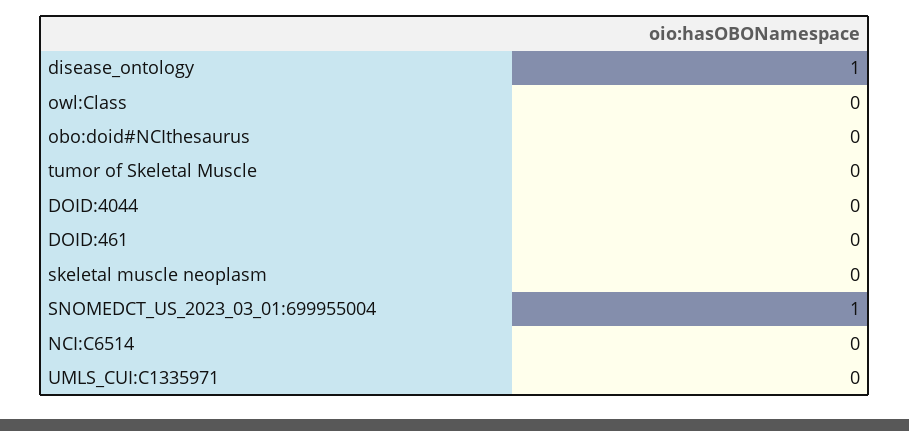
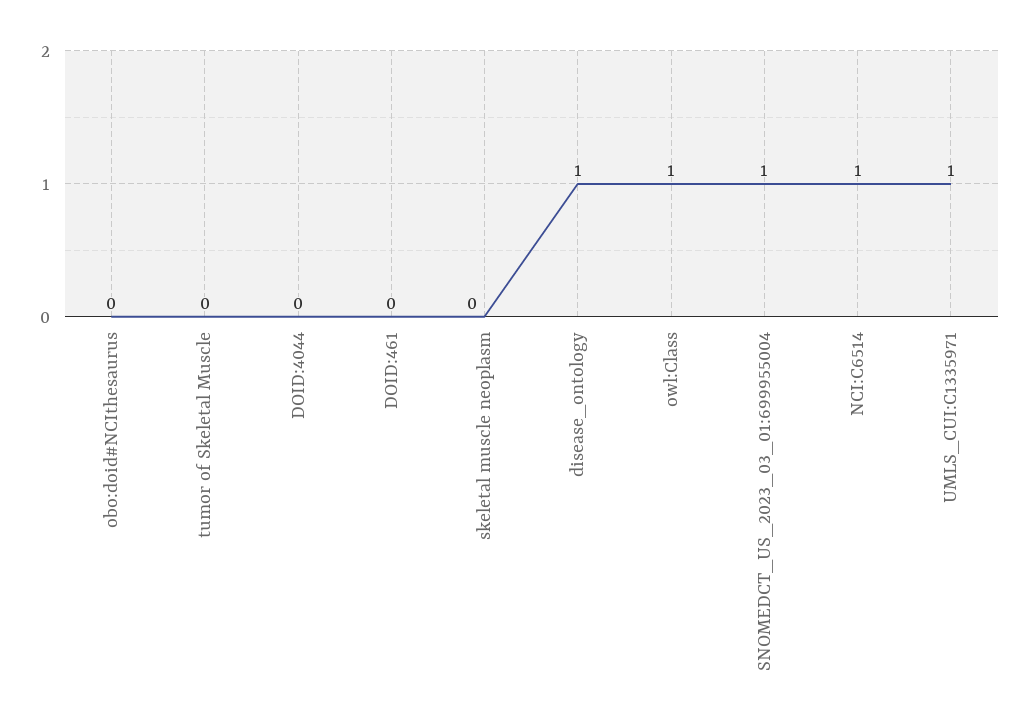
  {
    "disease_ontology": 1,
-   "owl:Class": 0,
+   "owl:Class": 1,
    "obo:doid#NCIthesaurus": 0,
    "tumor of Skeletal Muscle": 0,
    "DOID:4044": 0,
    "DOID:461": 0,
    "skeletal muscle neoplasm": 0,
    "SNOMEDCT_US_2023_03_01:699955004": 1,
-   "NCI:C6514": 0,
+   "NCI:C6514": 1,
-   "UMLS_CUI:C1335971": 0
+   "UMLS_CUI:C1335971": 1
  }

